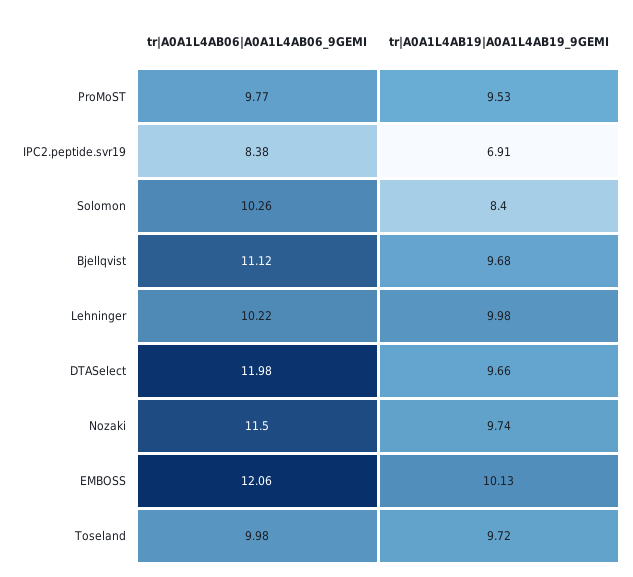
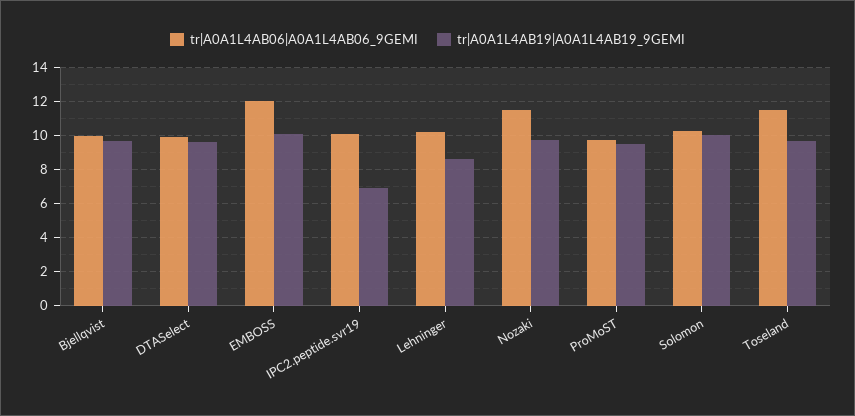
  {
    "tr|A0A1L4AB06|A0A1L4AB06_9GEMI": {
      "ProMoST": 9.77,
-     "IPC2.peptide.svr19": 8.38,
+     "IPC2.peptide.svr19": 10,
      "Solomon": 10.26,
-     "Bjellqvist": 11.12,
+     "Bjellqvist": 10,
      "Lehninger": 10.22,
-     "DTASelect": 11.98,
+     "DTASelect": 10,
      "Nozaki": 11.5,
      "EMBOSS": 12.06,
-     "Toseland": 9.98
+     "Toseland": 11.5
    },
    "tr|A0A1L4AB19|A0A1L4AB19_9GEMI": {
      "ProMoST": 9.53,
      "IPC2.peptide.svr19": 6.91,
-     "Solomon": 8.4,
+     "Solomon": 10,
      "Bjellqvist": 9.68,
-     "Lehninger": 9.98,
+     "Lehninger": 8.5,
      "DTASelect": 9.66,
      "Nozaki": 9.74,
      "EMBOSS": 10.13,
      "Toseland": 9.72
    }
  }

